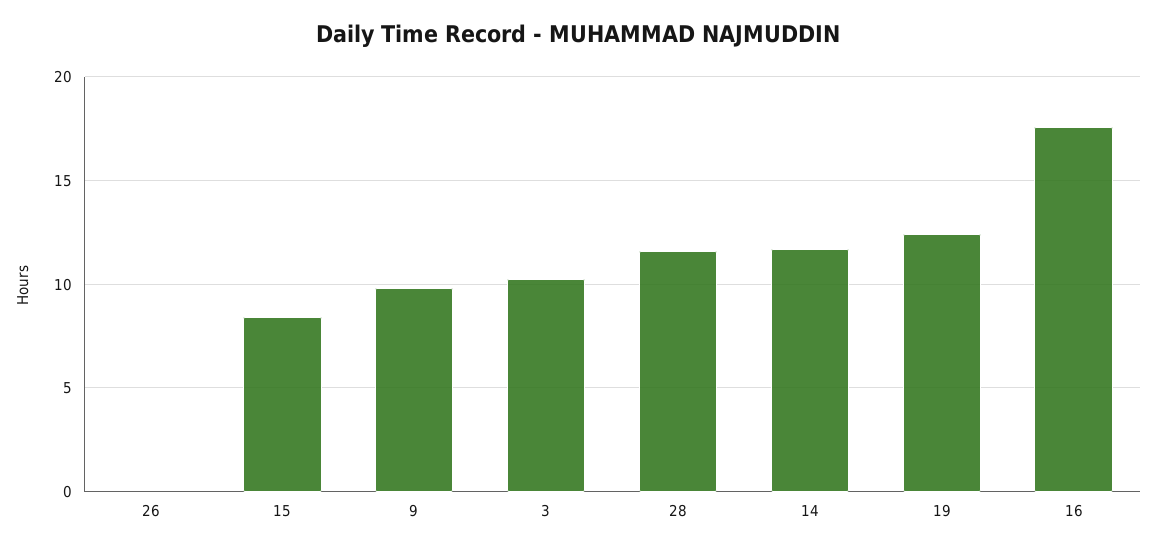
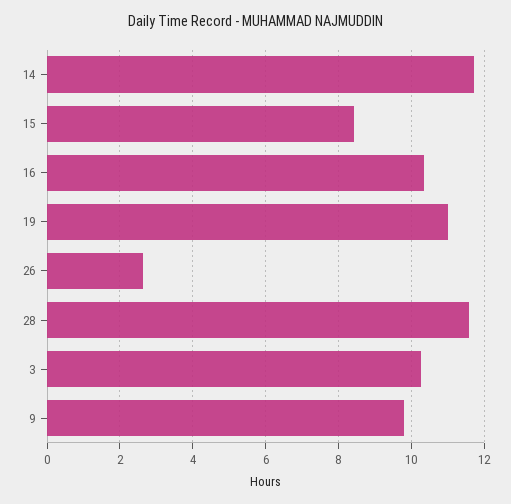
  {
-   "26": 0,
+   "26": 2.6,
    "15": 8.4,
    "9": 9.8,
    "3": 10.2,
    "28": 11.6,
    "14": 11.8,
-   "19": 12.5,
+   "19": 11,
-   "16": 17.5
+   "16": 10.4
  }

